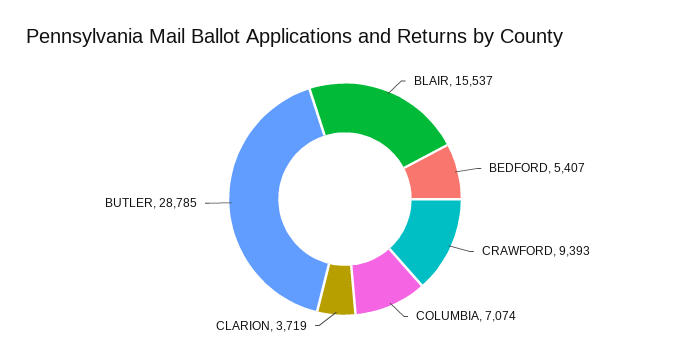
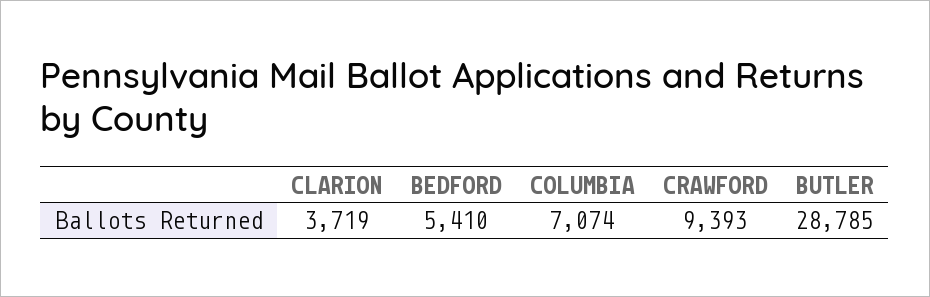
  {
-   "BLAIR": 15537,
-   "BEDFORD": 5407,
+   "BEDFORD": 5410,
    "CRAWFORD": 9393,
    "COLUMBIA": 7074,
    "CLARION": 3719,
    "BUTLER": 28785
  }

